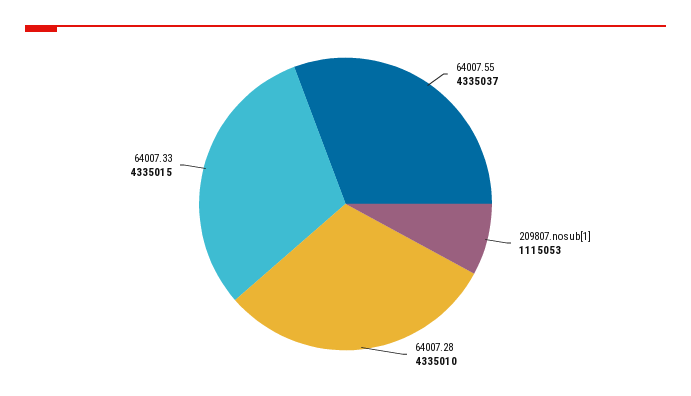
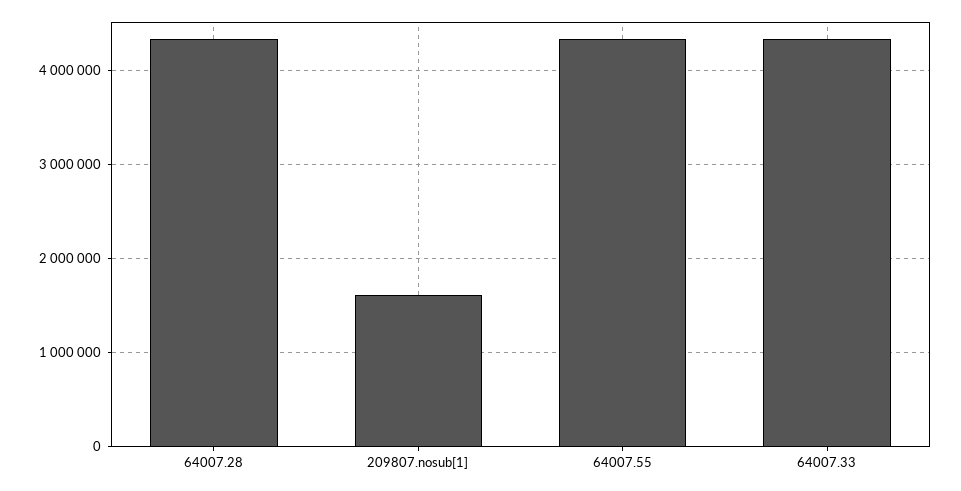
  {
    "64007.55": 4335037,
-   "209807.nosub[1]": 1115053,
+   "209807.nosub[1]": 1600000,
    "64007.28": 4335010,
    "64007.33": 4335015
  }

